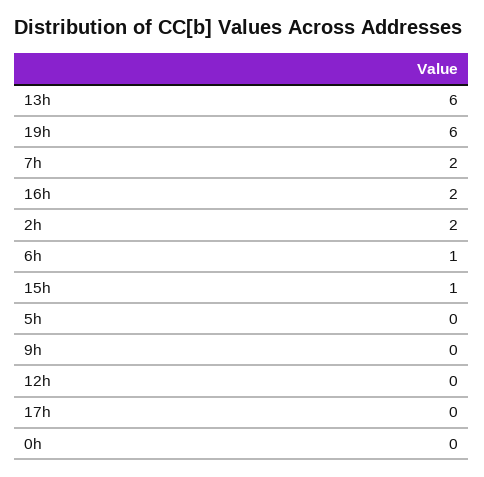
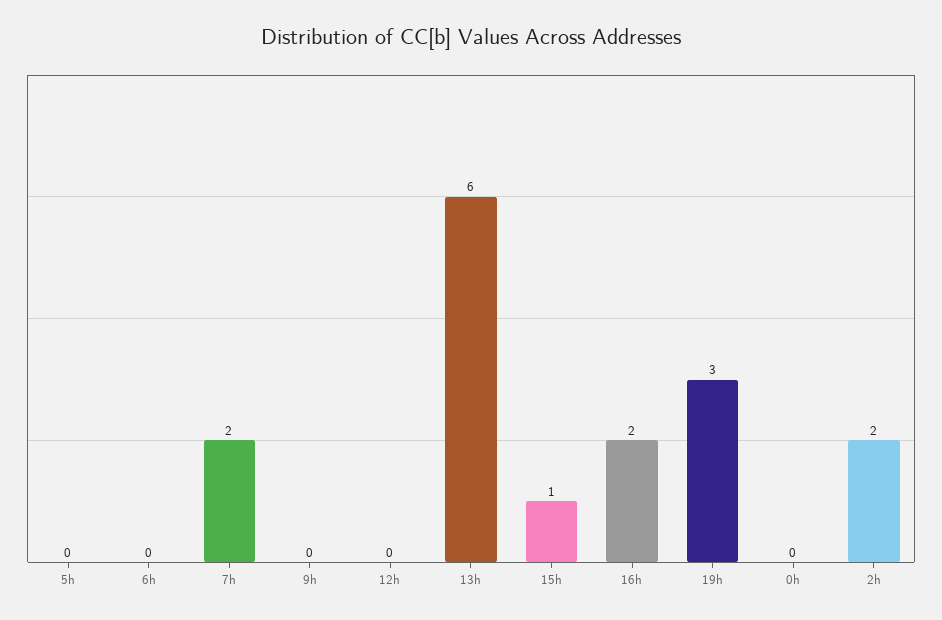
  {
    "13h": 6,
-   "19h": 6,
+   "19h": 3,
    "7h": 2,
    "16h": 2,
    "2h": 2,
-   "6h": 1,
+   "6h": 0,
    "15h": 1,
    "5h": 0,
    "9h": 0,
    "12h": 0,
-   "17h": 0,
    "0h": 0
  }

